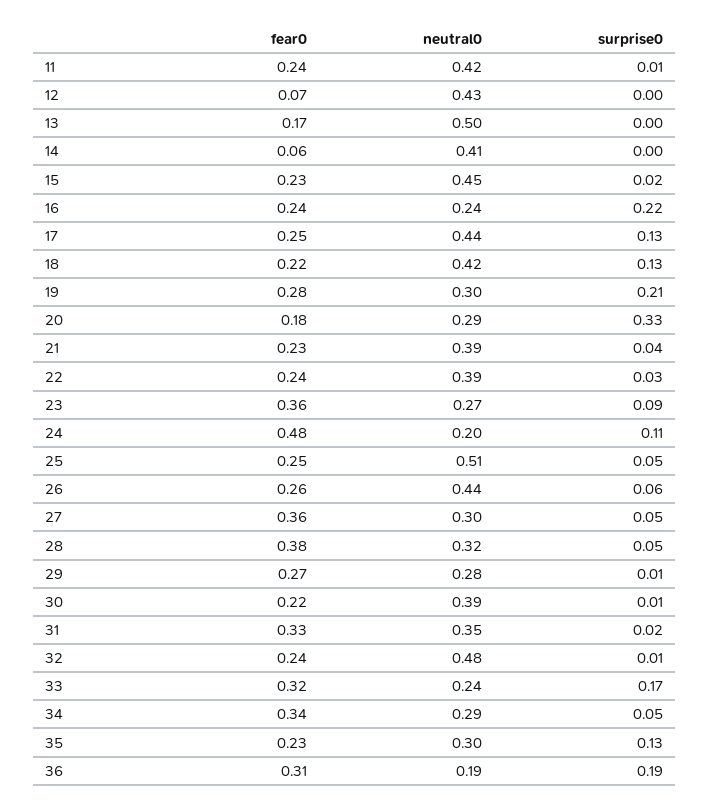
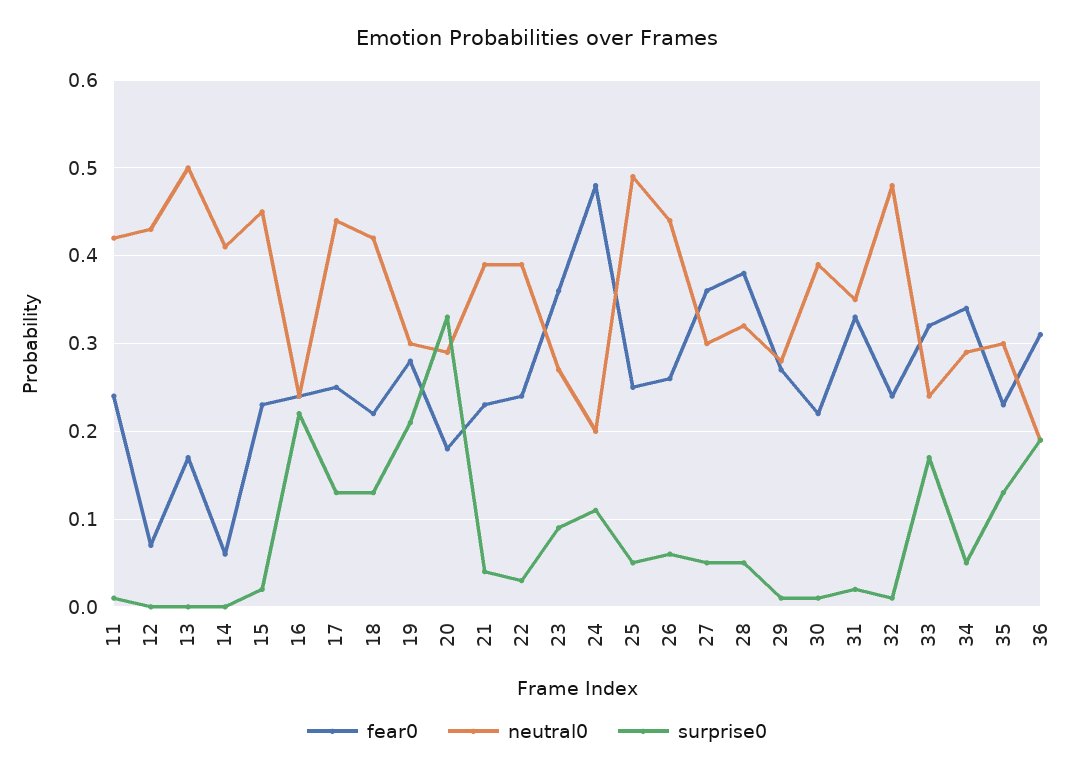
  {
    "fear0": {
      "11": 0.24,
      "12": 0.07,
      "13": 0.17,
      "14": 0.06,
      "15": 0.23,
      "16": 0.24,
      "17": 0.25,
      "18": 0.22,
      "19": 0.28,
      "20": 0.18,
      "21": 0.23,
      "22": 0.24,
      "23": 0.36,
      "24": 0.48,
      "25": 0.25,
      "26": 0.26,
      "27": 0.36,
      "28": 0.38,
      "29": 0.27,
      "30": 0.22,
      "31": 0.33,
      "32": 0.24,
      "33": 0.32,
      "34": 0.34,
      "35": 0.23,
      "36": 0.31
    },
    "neutral0": {
      "11": 0.42,
      "12": 0.43,
      "13": 0.5,
      "14": 0.41,
      "15": 0.45,
      "16": 0.24,
      "17": 0.44,
      "18": 0.42,
      "19": 0.3,
      "20": 0.29,
      "21": 0.39,
      "22": 0.39,
      "23": 0.27,
      "24": 0.2,
-     "25": 0.51,
+     "25": 0.49,
      "26": 0.44,
      "27": 0.3,
      "28": 0.32,
      "29": 0.28,
      "30": 0.39,
      "31": 0.35,
      "32": 0.48,
      "33": 0.24,
      "34": 0.29,
      "35": 0.3,
      "36": 0.19
    },
    "surprise0": {
      "11": 0.01,
      "12": 0,
      "13": 0,
      "14": 0,
      "15": 0.02,
      "16": 0.22,
      "17": 0.13,
      "18": 0.13,
      "19": 0.21,
      "20": 0.33,
      "21": 0.04,
      "22": 0.03,
      "23": 0.09,
      "24": 0.11,
      "25": 0.05,
      "26": 0.06,
      "27": 0.05,
      "28": 0.05,
      "29": 0.01,
      "30": 0.01,
      "31": 0.02,
      "32": 0.01,
      "33": 0.17,
      "34": 0.05,
      "35": 0.13,
      "36": 0.19
    }
  }

